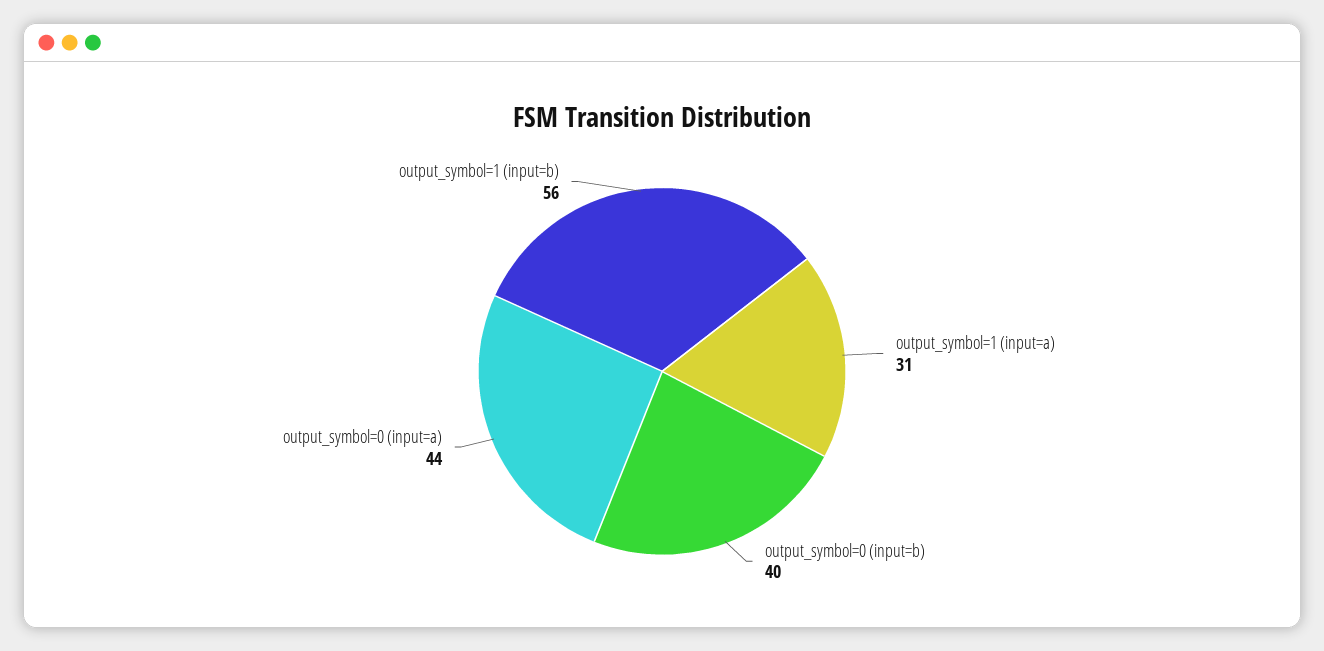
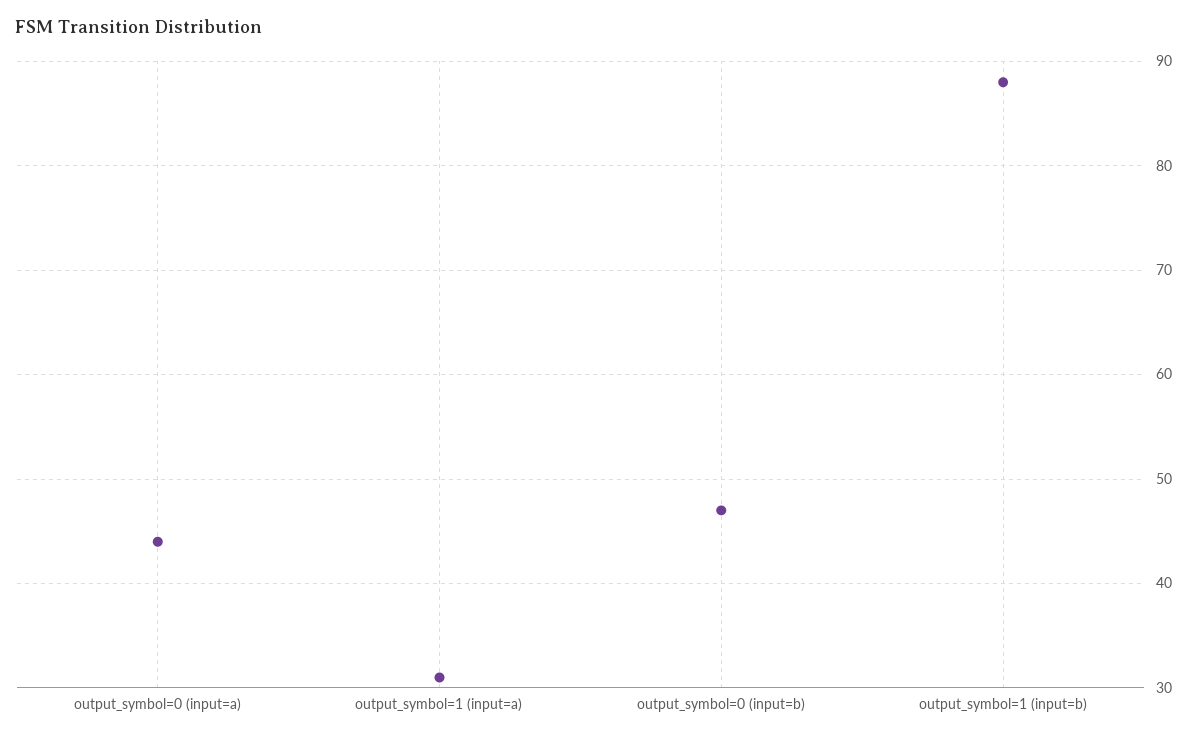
  {
    "output_symbol=1 (input=a)": 31,
-   "output_symbol=0 (input=b)": 40,
+   "output_symbol=0 (input=b)": 47,
    "output_symbol=0 (input=a)": 44,
-   "output_symbol=1 (input=b)": 56
+   "output_symbol=1 (input=b)": 88
  }

